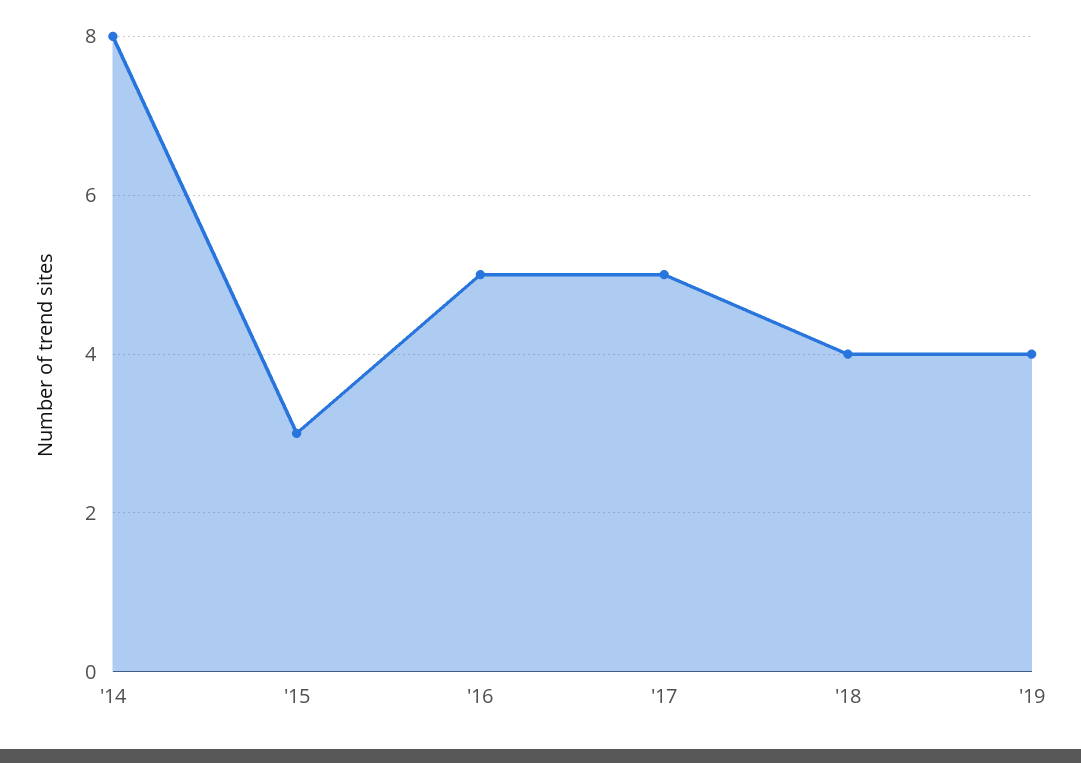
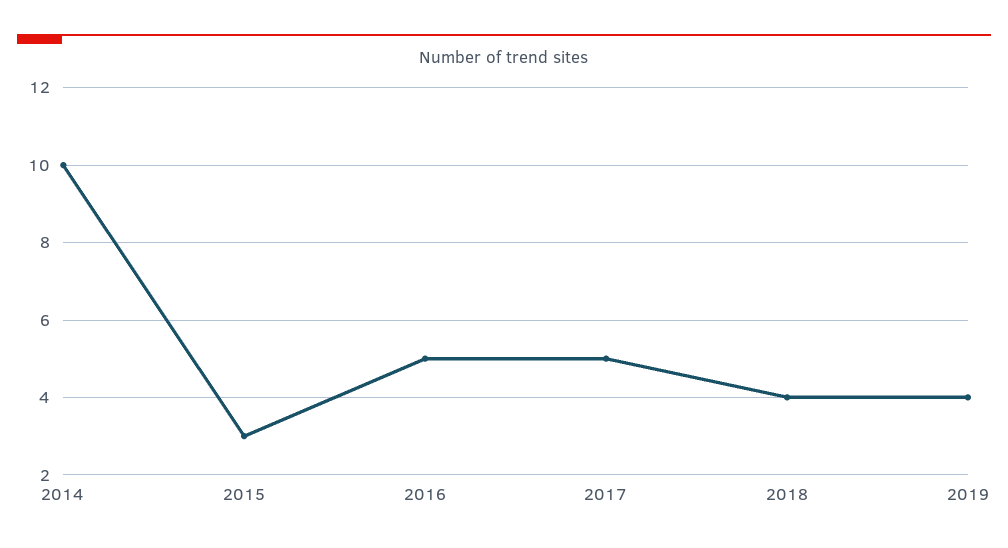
  {
-   "'14": 8,
+   "'14": 10,
    "'15": 3,
    "'16": 5,
    "'17": 5,
    "'18": 4,
    "'19": 4
  }

